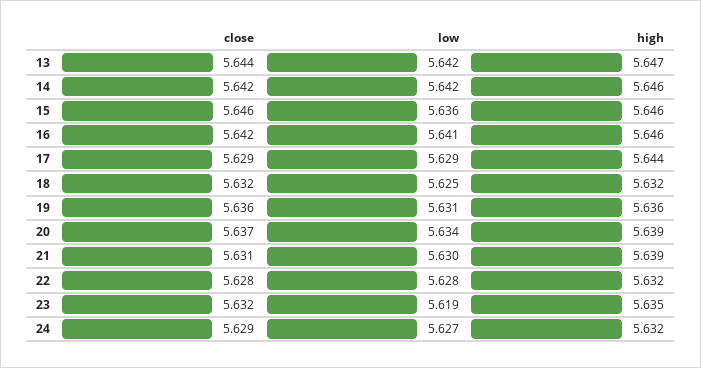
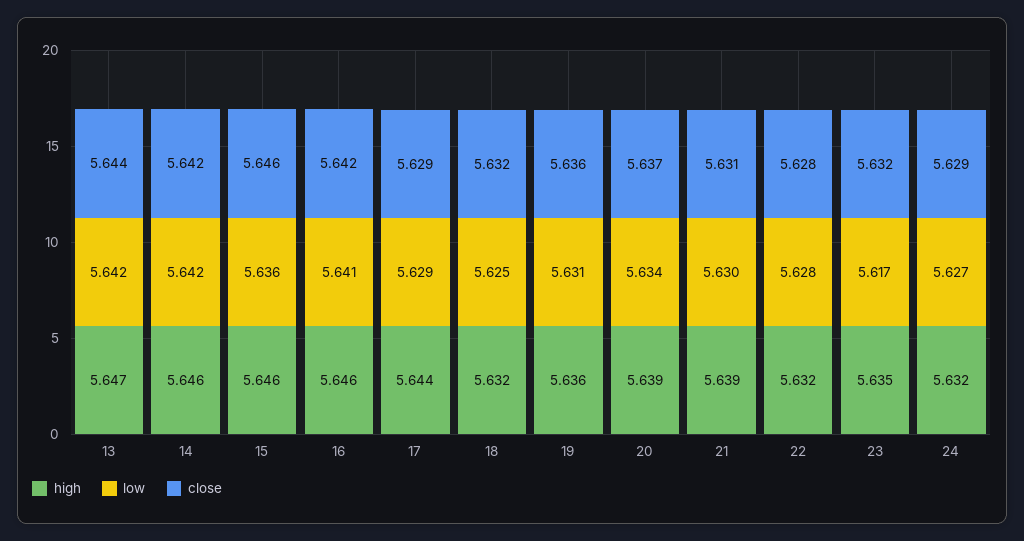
  {
    "close": {
      "13": 5.644,
      "14": 5.642,
      "15": 5.646,
      "16": 5.642,
      "17": 5.629,
      "18": 5.632,
      "19": 5.636,
      "20": 5.637,
      "21": 5.631,
      "22": 5.628,
      "23": 5.632,
      "24": 5.629
    },
    "low": {
      "13": 5.642,
      "14": 5.642,
      "15": 5.636,
      "16": 5.641,
      "17": 5.629,
      "18": 5.625,
      "19": 5.631,
      "20": 5.634,
      "21": 5.63,
      "22": 5.628,
-     "23": 5.619,
+     "23": 5.617,
      "24": 5.627
    },
    "high": {
      "13": 5.647,
      "14": 5.646,
      "15": 5.646,
      "16": 5.646,
      "17": 5.644,
      "18": 5.632,
      "19": 5.636,
      "20": 5.639,
      "21": 5.639,
      "22": 5.632,
      "23": 5.635,
      "24": 5.632
    }
  }

